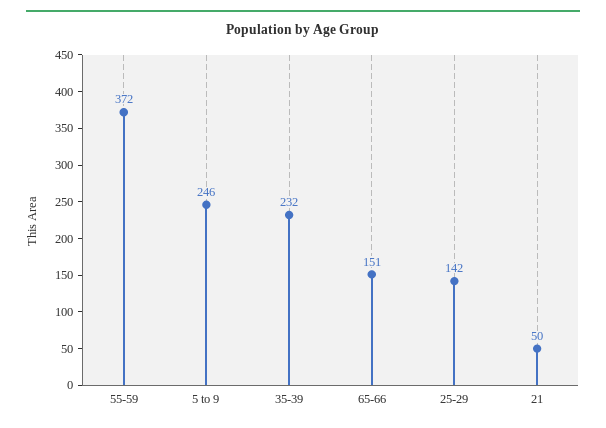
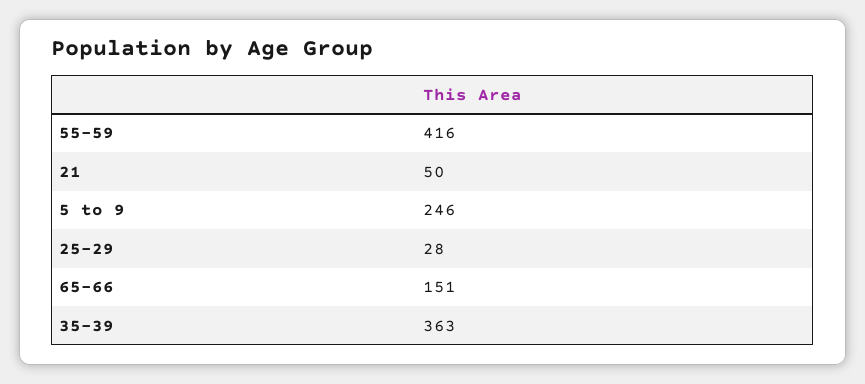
  {
-   "55-59": 372,
+   "55-59": 416,
    "5 to 9": 246,
-   "35-39": 232,
+   "35-39": 363,
    "65-66": 151,
-   "25-29": 142,
+   "25-29": 28,
    "21": 50
  }

